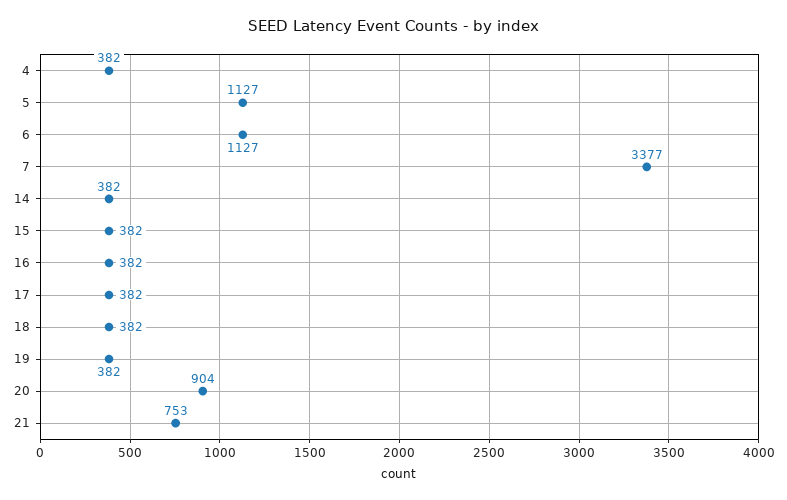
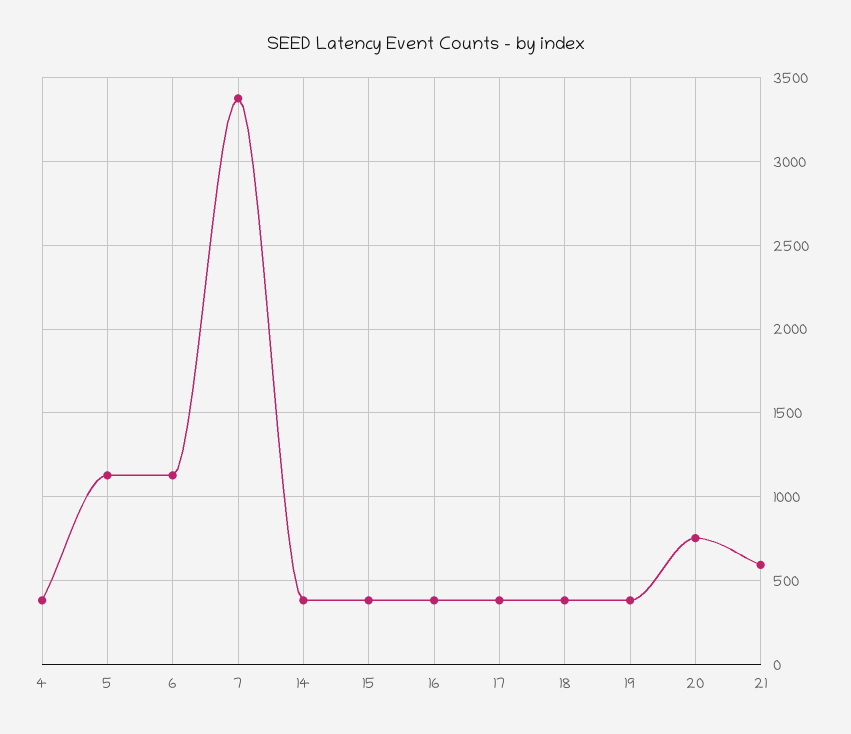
  {
    "4": 382,
    "5": 1127,
    "6": 1127,
    "7": 3377,
    "14": 382,
    "15": 382,
    "16": 382,
    "17": 382,
    "18": 382,
    "19": 382,
-   "20": 904,
+   "20": 750,
-   "21": 753
+   "21": 600
  }

